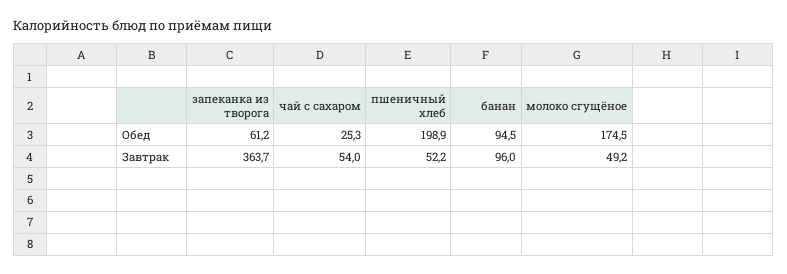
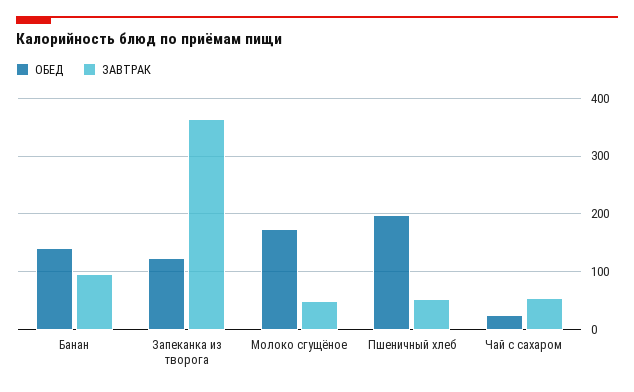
  {
    "Обед": {
-     "запеканка из творога": 61.2,
+     "запеканка из творога": 120,
      "чай с сахаром": 25.3,
      "пшеничный хлеб": 198.9,
-     "банан": 94.5,
+     "банан": 140,
      "молоко сгущёное": 174.5
    },
    "Завтрак": {
      "запеканка из творога": 363.7,
      "чай с сахаром": 54,
      "пшеничный хлеб": 52.2,
      "банан": 96,
      "молоко сгущёное": 49.2
    }
  }

